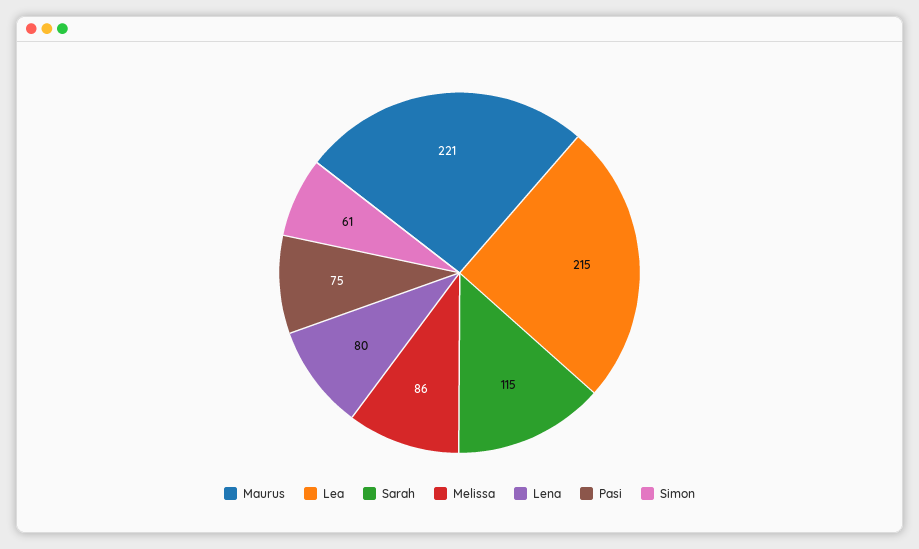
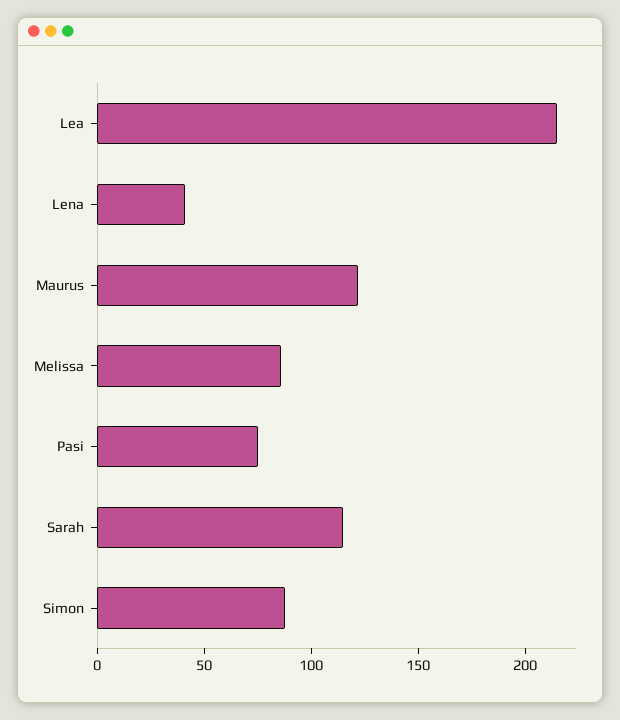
  {
-   "Maurus": 221,
+   "Maurus": 120,
    "Lea": 215,
    "Sarah": 115,
    "Melissa": 86,
-   "Lena": 80,
+   "Lena": 40,
    "Pasi": 75,
-   "Simon": 61
+   "Simon": 90
  }

